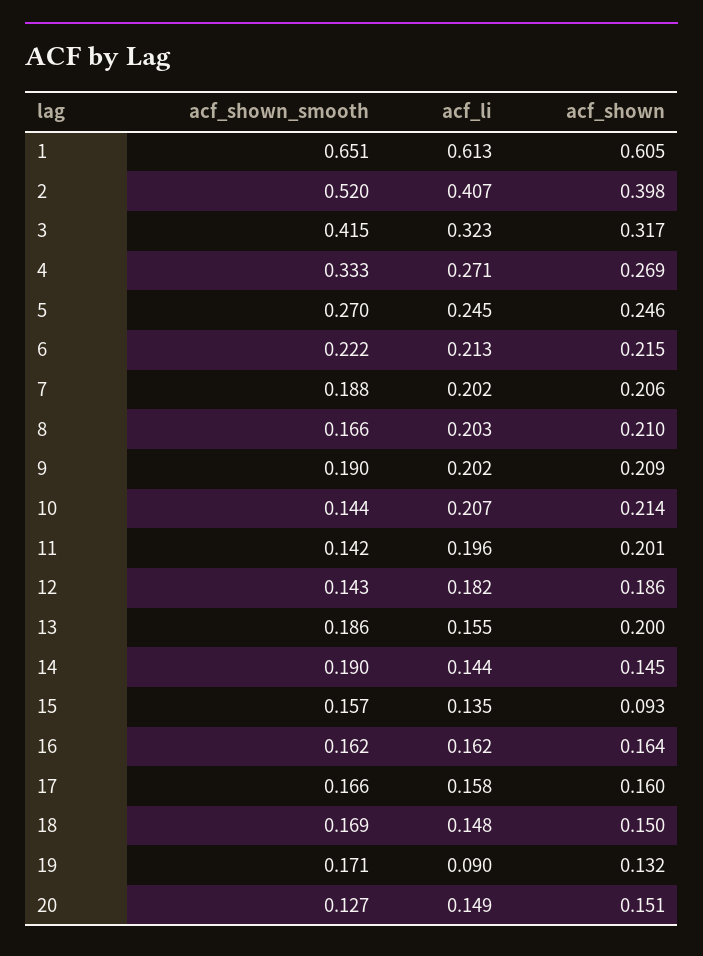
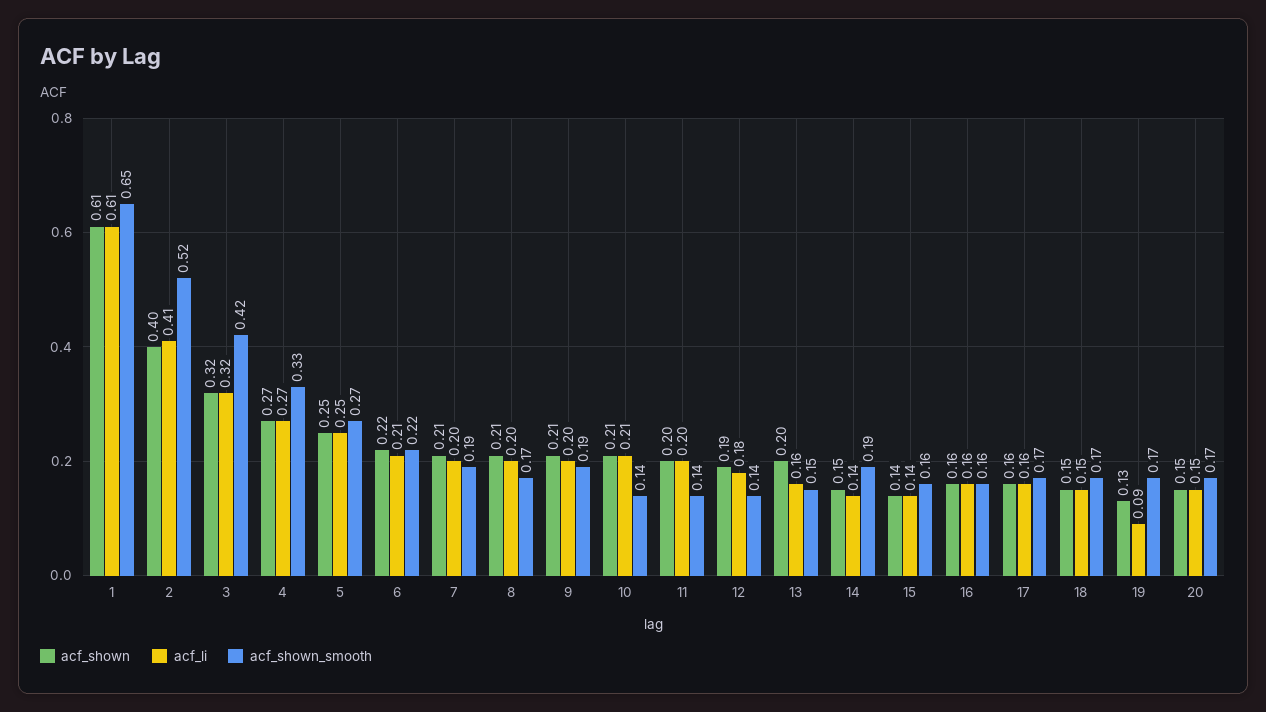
  {
    "acf_shown_smooth": {
      "1": 0.651,
      "2": 0.52,
      "3": 0.415,
      "4": 0.333,
      "5": 0.27,
      "6": 0.222,
      "7": 0.188,
      "8": 0.166,
      "9": 0.19,
      "10": 0.144,
      "11": 0.142,
      "12": 0.143,
-     "13": 0.186,
+     "13": 0.15,
      "14": 0.19,
      "15": 0.157,
      "16": 0.162,
      "17": 0.166,
      "18": 0.169,
      "19": 0.171,
-     "20": 0.127
+     "20": 0.17
    },
    "acf_li": {
      "1": 0.613,
      "2": 0.407,
      "3": 0.323,
      "4": 0.271,
      "5": 0.245,
      "6": 0.213,
      "7": 0.202,
      "8": 0.203,
      "9": 0.202,
      "10": 0.207,
      "11": 0.196,
      "12": 0.182,
      "13": 0.155,
      "14": 0.144,
      "15": 0.135,
      "16": 0.162,
      "17": 0.158,
      "18": 0.148,
      "19": 0.09,
      "20": 0.149
    },
    "acf_shown": {
      "1": 0.605,
      "2": 0.398,
      "3": 0.317,
      "4": 0.269,
      "5": 0.246,
      "6": 0.215,
      "7": 0.206,
      "8": 0.21,
      "9": 0.209,
      "10": 0.214,
      "11": 0.201,
      "12": 0.186,
      "13": 0.2,
      "14": 0.145,
-     "15": 0.093,
+     "15": 0.14,
      "16": 0.164,
      "17": 0.16,
      "18": 0.15,
      "19": 0.132,
      "20": 0.151
    }
  }

